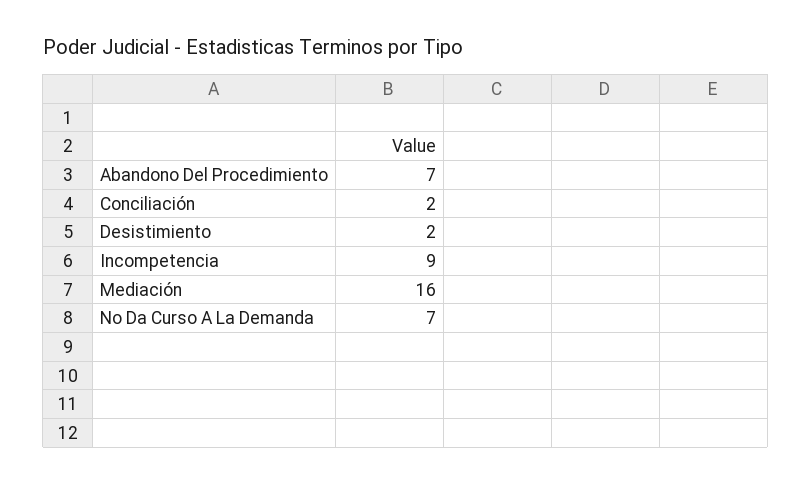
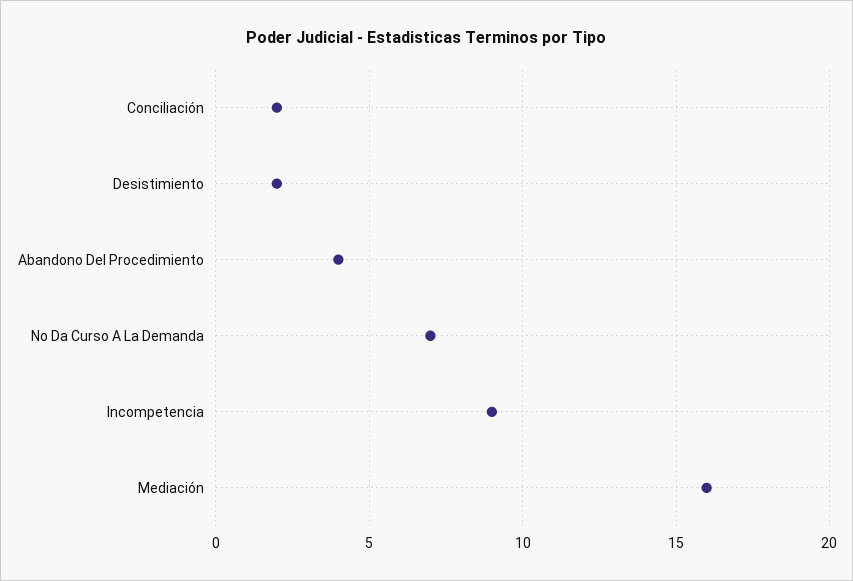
  {
-   "Abandono Del Procedimiento": 7,
+   "Abandono Del Procedimiento": 4,
    "Conciliación": 2,
    "Desistimiento": 2,
    "Incompetencia": 9,
    "Mediación": 16,
    "No Da Curso A La Demanda": 7
  }

